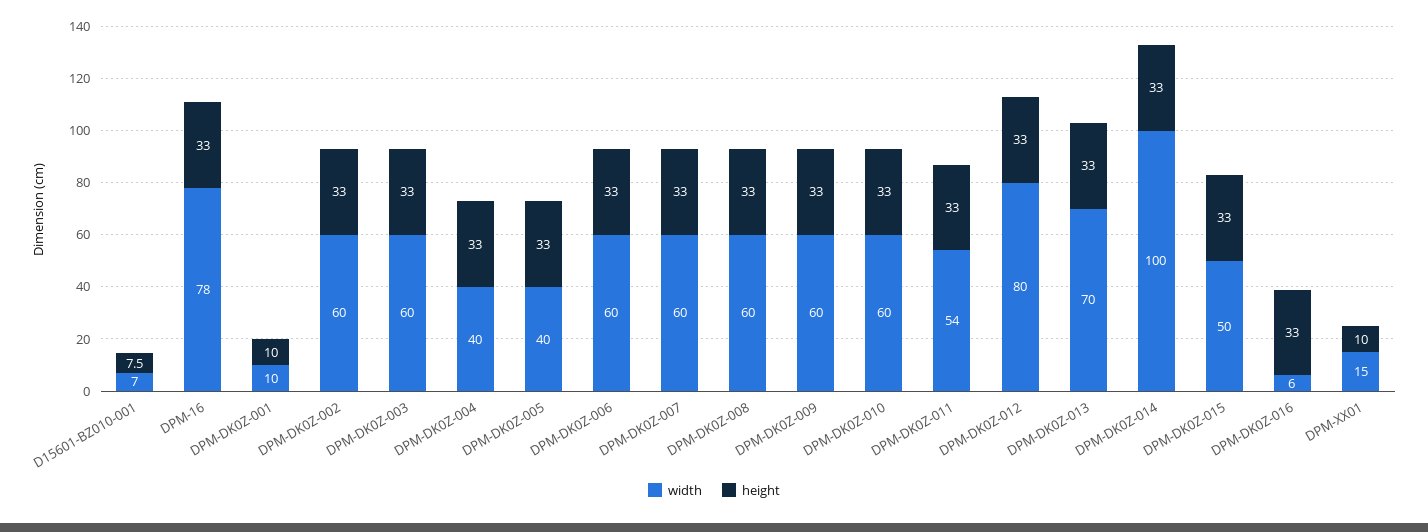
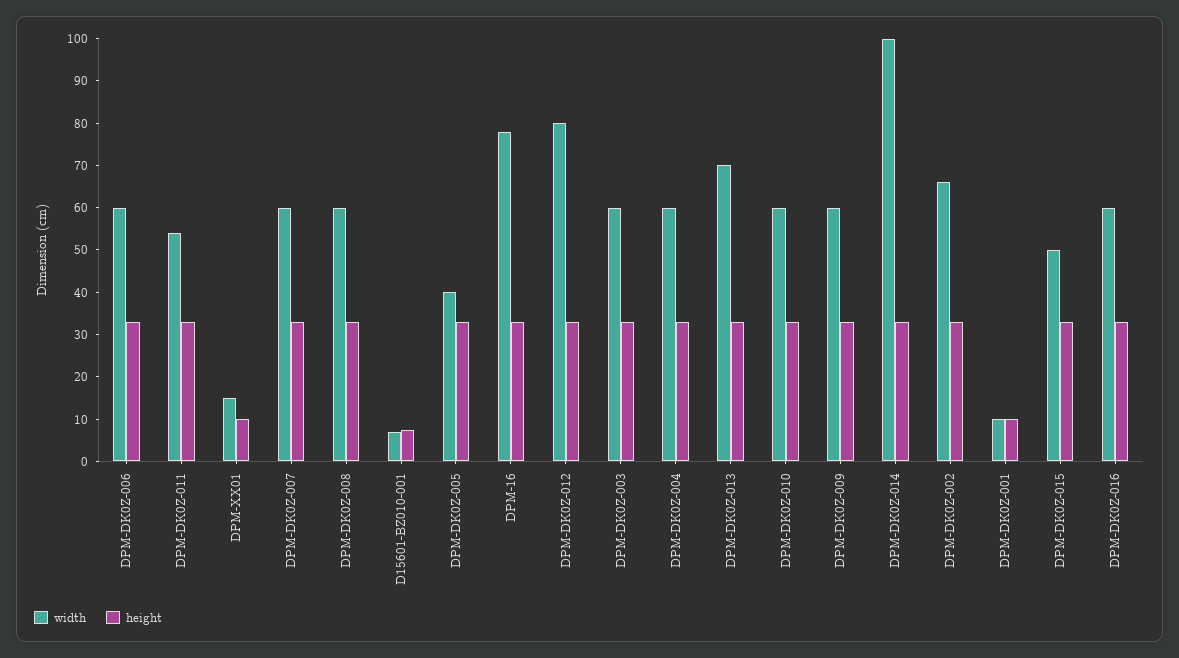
  {
    "width": {
      "D15601-BZ010-001": 7,
      "DPM-16": 78,
      "DPM-DK0Z-001": 10,
-     "DPM-DK0Z-002": 60,
+     "DPM-DK0Z-002": 66,
      "DPM-DK0Z-003": 60,
-     "DPM-DK0Z-004": 40,
+     "DPM-DK0Z-004": 60,
      "DPM-DK0Z-005": 40,
      "DPM-DK0Z-006": 60,
      "DPM-DK0Z-007": 60,
      "DPM-DK0Z-008": 60,
      "DPM-DK0Z-009": 60,
      "DPM-DK0Z-010": 60,
      "DPM-DK0Z-011": 54,
      "DPM-DK0Z-012": 80,
      "DPM-DK0Z-013": 70,
      "DPM-DK0Z-014": 100,
      "DPM-DK0Z-015": 50,
-     "DPM-DK0Z-016": 6,
+     "DPM-DK0Z-016": 60,
      "DPM-XX01": 15
    },
    "height": {
      "D15601-BZ010-001": 7.5,
      "DPM-16": 33,
      "DPM-DK0Z-001": 10,
      "DPM-DK0Z-002": 33,
      "DPM-DK0Z-003": 33,
      "DPM-DK0Z-004": 33,
      "DPM-DK0Z-005": 33,
      "DPM-DK0Z-006": 33,
      "DPM-DK0Z-007": 33,
      "DPM-DK0Z-008": 33,
      "DPM-DK0Z-009": 33,
      "DPM-DK0Z-010": 33,
      "DPM-DK0Z-011": 33,
      "DPM-DK0Z-012": 33,
      "DPM-DK0Z-013": 33,
      "DPM-DK0Z-014": 33,
      "DPM-DK0Z-015": 33,
      "DPM-DK0Z-016": 33,
      "DPM-XX01": 10
    }
  }

